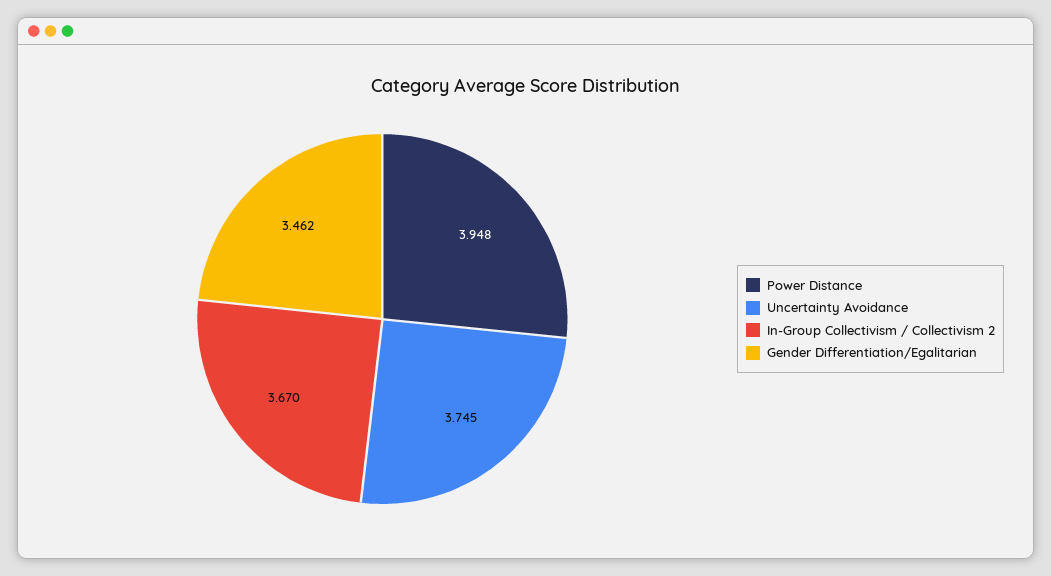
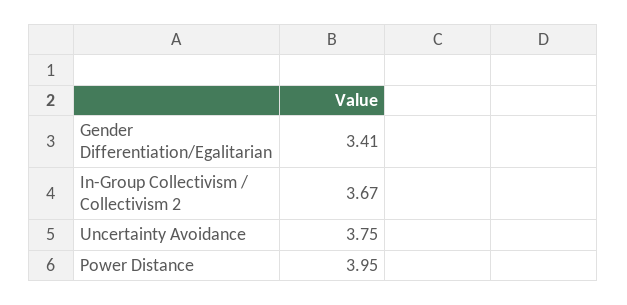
  {
    "Power Distance": 3.948,
    "Uncertainty Avoidance": 3.745,
    "In-Group Collectivism / Collectivism 2": 3.67,
-   "Gender Differentiation/Egalitarian": 3.462
+   "Gender Differentiation/Egalitarian": 3.41
  }

